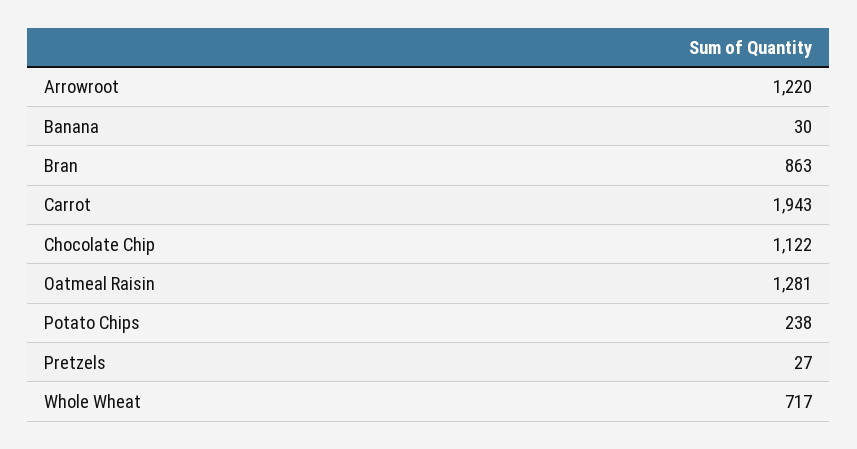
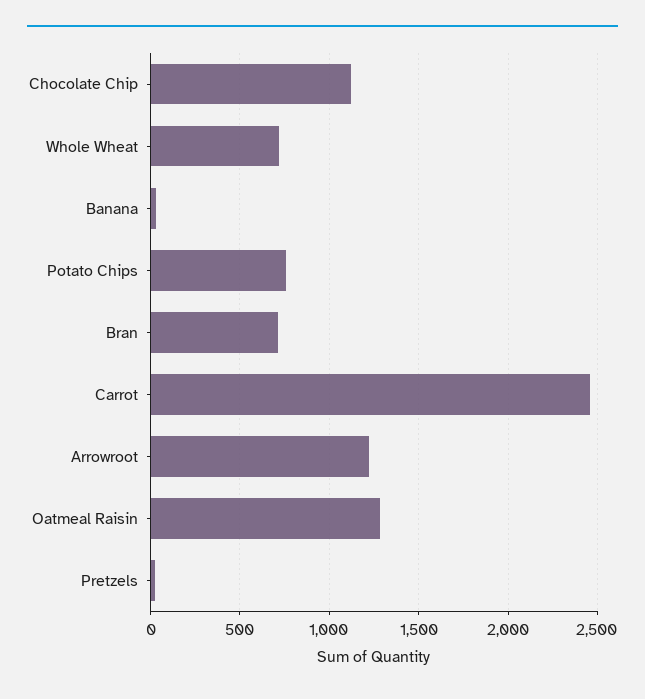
  {
    "Arrowroot": 1220,
    "Banana": 30,
-   "Bran": 863,
+   "Bran": 700,
-   "Carrot": 1943,
+   "Carrot": 2450,
    "Chocolate Chip": 1122,
    "Oatmeal Raisin": 1281,
-   "Potato Chips": 238,
+   "Potato Chips": 750,
    "Pretzels": 27,
    "Whole Wheat": 717
  }

